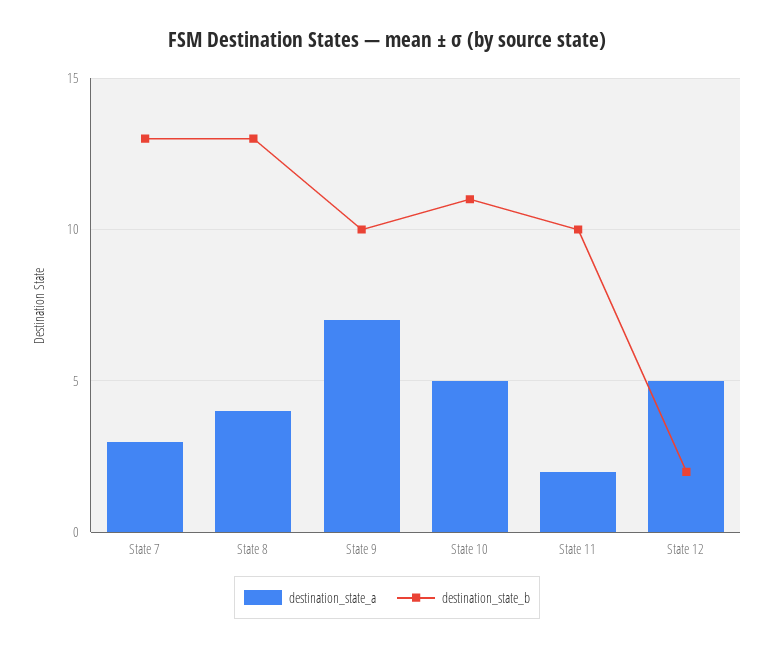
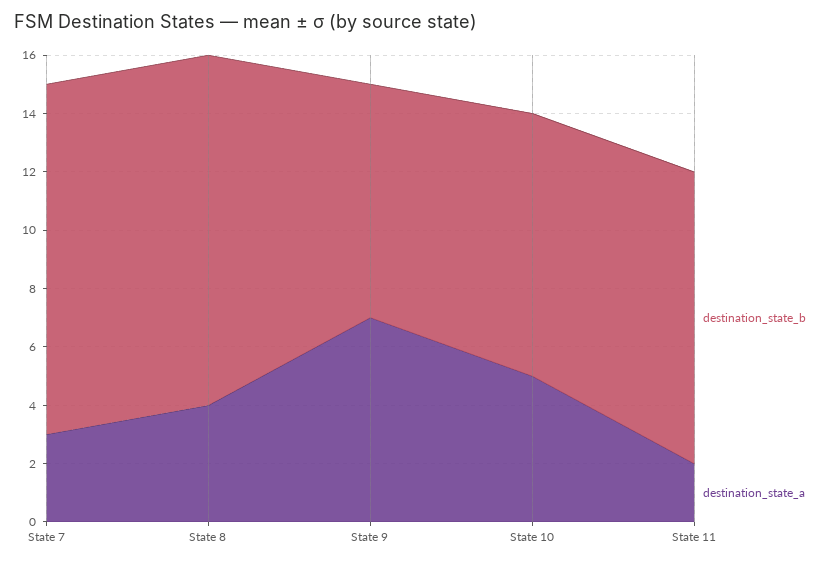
  {
    "destination_state_a": {
      "State 7": 3,
      "State 8": 4,
      "State 9": 7,
      "State 10": 5,
-     "State 11": 2,
+     "State 11": 2
-     "State 12": 5
    },
    "destination_state_b": {
-     "State 7": 13,
+     "State 7": 12,
-     "State 8": 13,
+     "State 8": 12,
-     "State 9": 10,
+     "State 9": 8,
-     "State 10": 11,
+     "State 10": 9,
-     "State 11": 10,
+     "State 11": 10
-     "State 12": 2
    }
  }

